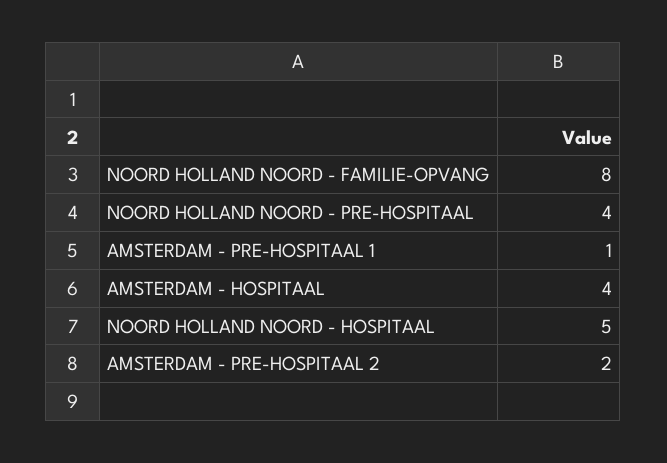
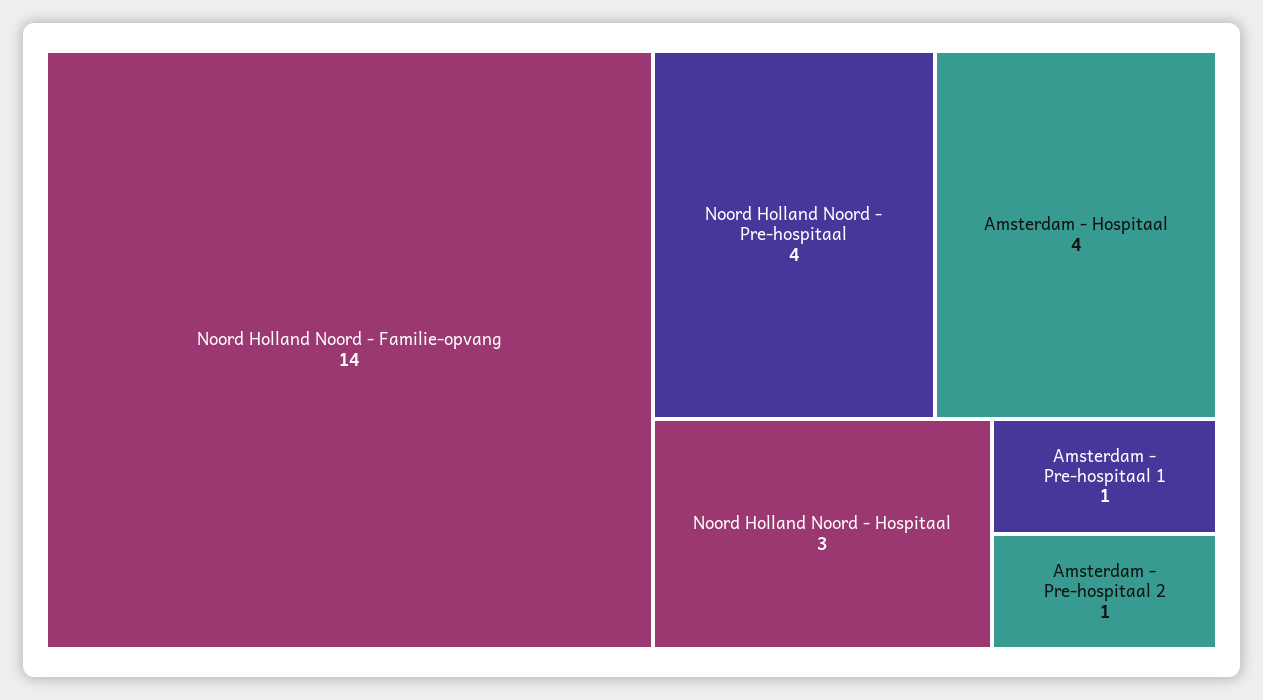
  {
-   "NOORD HOLLAND NOORD - FAMILIE-OPVANG": 8,
+   "NOORD HOLLAND NOORD - FAMILIE-OPVANG": 14,
    "NOORD HOLLAND NOORD - PRE-HOSPITAAL": 4,
    "AMSTERDAM - PRE-HOSPITAAL 1": 1,
    "AMSTERDAM - HOSPITAAL": 4,
-   "NOORD HOLLAND NOORD - HOSPITAAL": 5,
+   "NOORD HOLLAND NOORD - HOSPITAAL": 3,
-   "AMSTERDAM - PRE-HOSPITAAL 2": 2
+   "AMSTERDAM - PRE-HOSPITAAL 2": 1
  }

